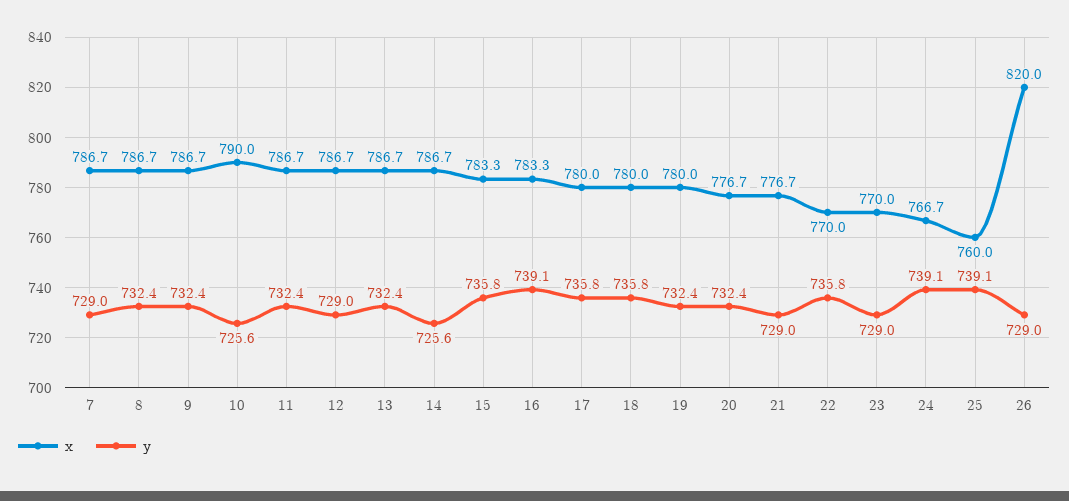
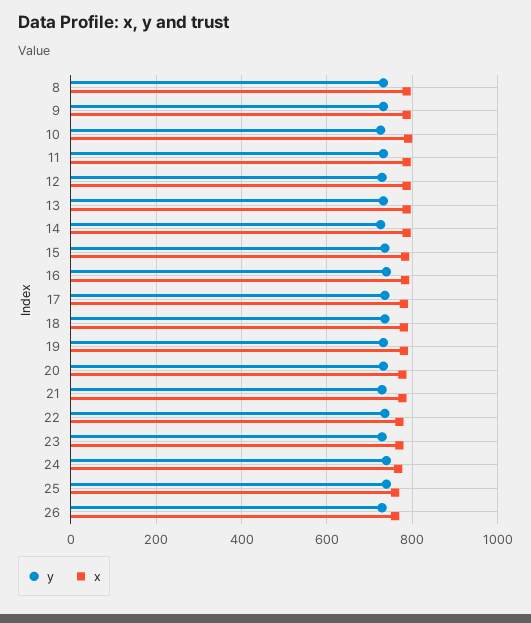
  {
    "x": {
-     "7": 786.7,
      "8": 786.7,
      "9": 786.7,
      "10": 790,
      "11": 786.7,
      "12": 786.7,
      "13": 786.7,
      "14": 786.7,
      "15": 783.3,
      "16": 783.3,
      "17": 780,
      "18": 780,
      "19": 780,
      "20": 776.7,
      "21": 776.7,
      "22": 770,
      "23": 770,
      "24": 766.7,
      "25": 760,
-     "26": 820
+     "26": 760
    },
    "y": {
-     "7": 729,
      "8": 732.4,
      "9": 732.4,
      "10": 725.6,
      "11": 732.4,
      "12": 729,
      "13": 732.4,
      "14": 725.6,
      "15": 735.8,
      "16": 739.1,
      "17": 735.8,
      "18": 735.8,
      "19": 732.4,
      "20": 732.4,
      "21": 729,
      "22": 735.8,
      "23": 729,
      "24": 739.1,
      "25": 739.1,
      "26": 729
    }
  }

